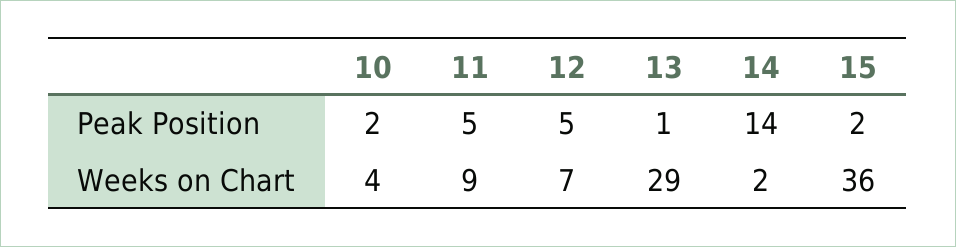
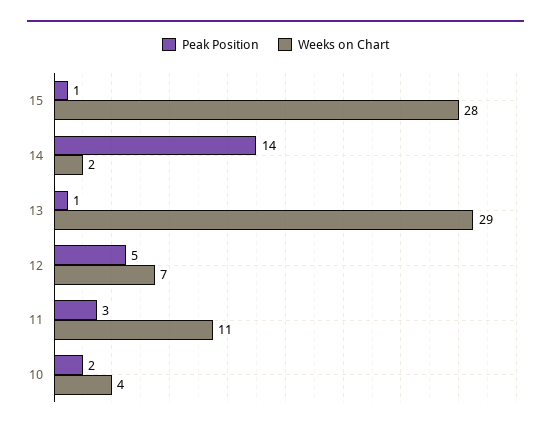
  {
    "Peak Position": {
      "10": 2,
-     "11": 5,
+     "11": 3,
      "12": 5,
      "13": 1,
      "14": 14,
-     "15": 2
+     "15": 1
    },
    "Weeks on Chart": {
      "10": 4,
-     "11": 9,
+     "11": 11,
      "12": 7,
      "13": 29,
      "14": 2,
-     "15": 36
+     "15": 28
    }
  }

